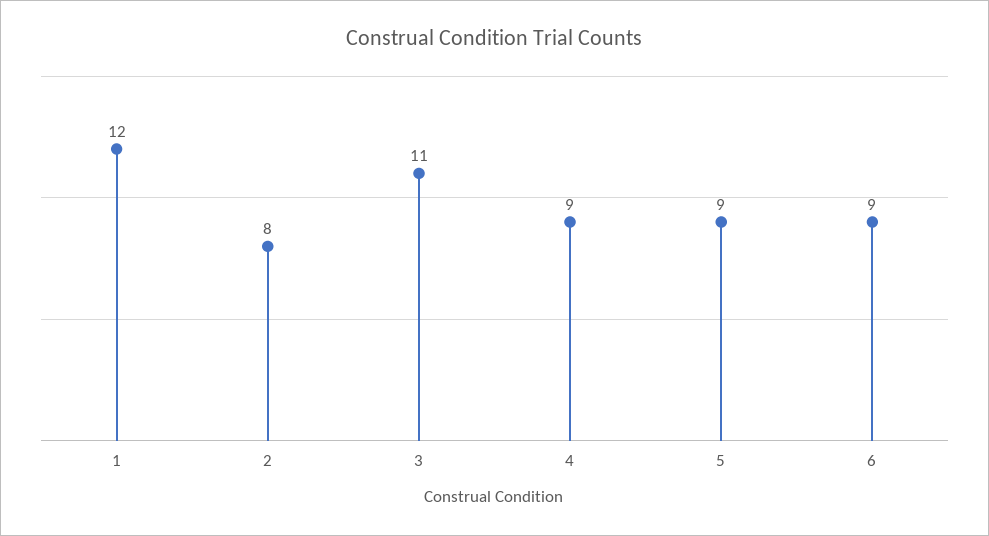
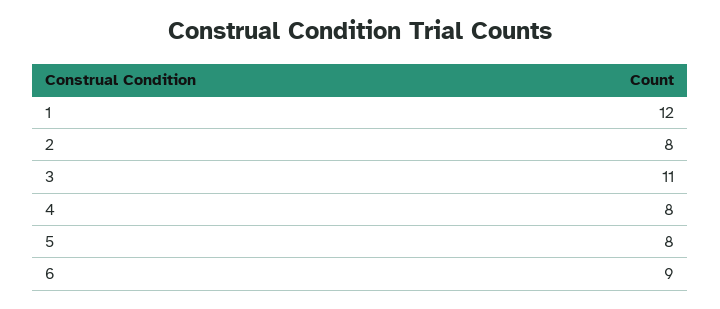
  {
    "1": 12,
    "2": 8,
    "3": 11,
-   "4": 9,
+   "4": 8,
-   "5": 9,
+   "5": 8,
    "6": 9
  }

